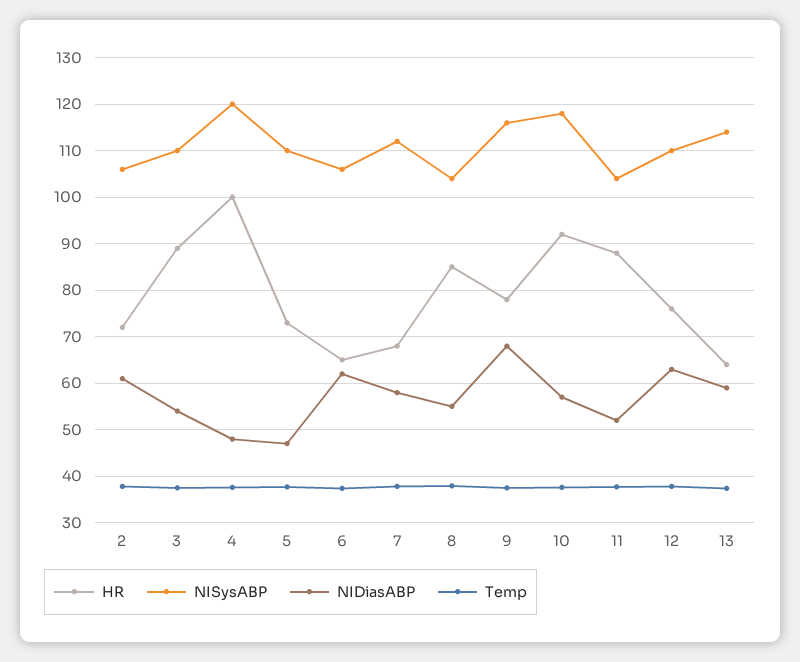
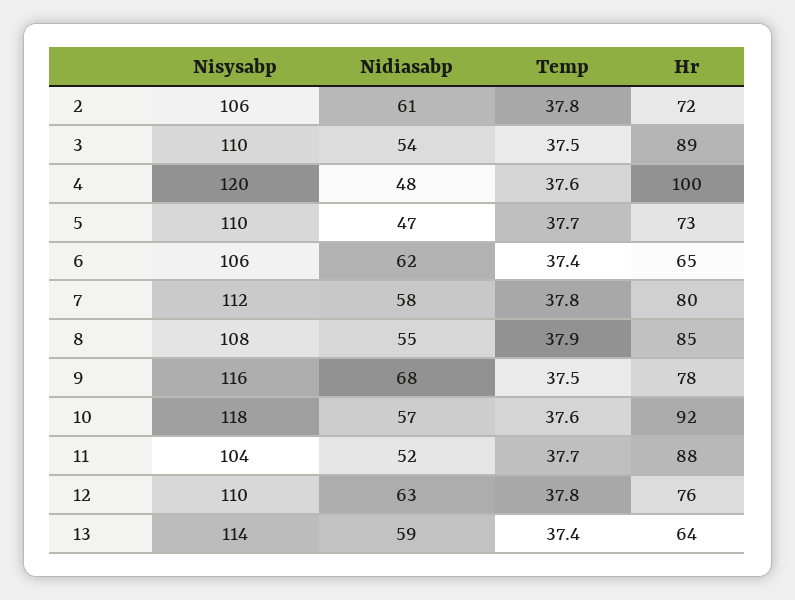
  {
    "HR": {
      "2": 72,
      "3": 89,
      "4": 100,
      "5": 73,
      "6": 65,
-     "7": 68,
+     "7": 80,
      "8": 85,
      "9": 78,
      "10": 92,
      "11": 88,
      "12": 76,
      "13": 64
    },
    "NISysABP": {
      "2": 106,
      "3": 110,
      "4": 120,
      "5": 110,
      "6": 106,
      "7": 112,
-     "8": 104,
+     "8": 108,
      "9": 116,
      "10": 118,
      "11": 104,
      "12": 110,
      "13": 114
    },
    "NIDiasABP": {
      "2": 61,
      "3": 54,
      "4": 48,
      "5": 47,
      "6": 62,
      "7": 58,
      "8": 55,
      "9": 68,
      "10": 57,
      "11": 52,
      "12": 63,
      "13": 59
    },
    "Temp": {
      "2": 37.8,
      "3": 37.5,
      "4": 37.6,
      "5": 37.7,
      "6": 37.4,
      "7": 37.8,
      "8": 37.9,
      "9": 37.5,
      "10": 37.6,
      "11": 37.7,
      "12": 37.8,
      "13": 37.4
    }
  }

